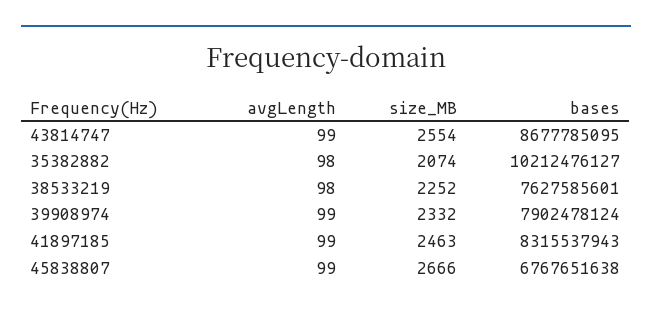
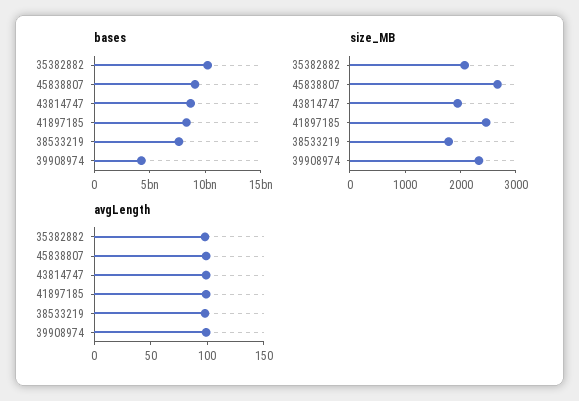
  {
    "avgLength": {
      "43814747": 99,
      "35382882": 98,
      "38533219": 98,
      "39908974": 99,
      "41897185": 99,
      "45838807": 99
    },
    "size_MB": {
-     "43814747": 2554,
+     "43814747": 2000,
      "35382882": 2074,
-     "38533219": 2252,
+     "38533219": 1800,
      "39908974": 2332,
      "41897185": 2463,
      "45838807": 2666
    },
    "bases": {
      "43814747": 8677785095,
      "35382882": 10212476127,
      "38533219": 7627585601,
-     "39908974": 7902478124,
+     "39908974": 4000000000,
      "41897185": 8315537943,
-     "45838807": 6767651638
+     "45838807": 9000000000
    }
  }

